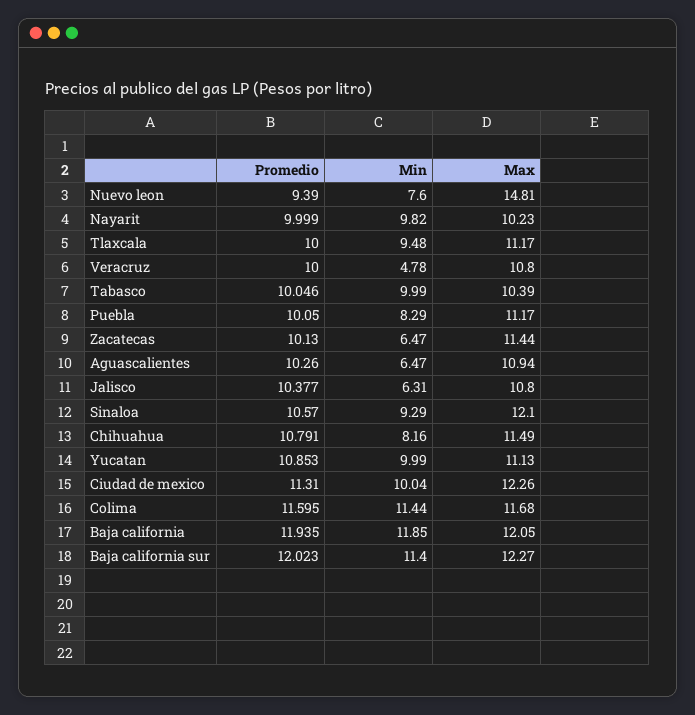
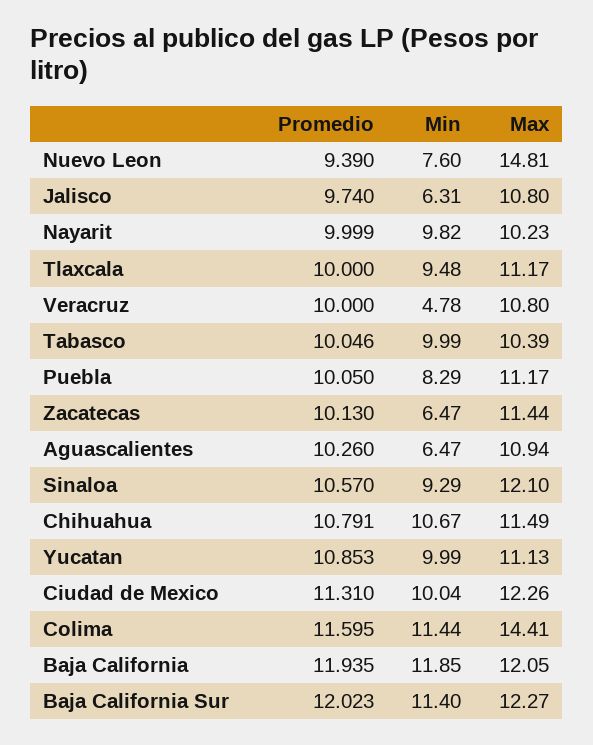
  {
    "Promedio": {
      "Nuevo leon": 9.39,
      "Nayarit": 9.999,
      "Tlaxcala": 10,
      "Veracruz": 10,
      "Tabasco": 10.046,
      "Puebla": 10.05,
      "Zacatecas": 10.13,
      "Aguascalientes": 10.26,
-     "Jalisco": 10.377,
+     "Jalisco": 9.74,
      "Sinaloa": 10.57,
      "Chihuahua": 10.791,
      "Yucatan": 10.853,
      "Ciudad de mexico": 11.31,
      "Colima": 11.595,
      "Baja california": 11.935,
      "Baja california sur": 12.023
    },
    "Min": {
      "Nuevo leon": 7.6,
      "Nayarit": 9.82,
      "Tlaxcala": 9.48,
      "Veracruz": 4.78,
      "Tabasco": 9.99,
      "Puebla": 8.29,
      "Zacatecas": 6.47,
      "Aguascalientes": 6.47,
      "Jalisco": 6.31,
      "Sinaloa": 9.29,
-     "Chihuahua": 8.16,
+     "Chihuahua": 10.67,
      "Yucatan": 9.99,
      "Ciudad de mexico": 10.04,
      "Colima": 11.44,
      "Baja california": 11.85,
      "Baja california sur": 11.4
    },
    "Max": {
      "Nuevo leon": 14.81,
      "Nayarit": 10.23,
      "Tlaxcala": 11.17,
      "Veracruz": 10.8,
      "Tabasco": 10.39,
      "Puebla": 11.17,
      "Zacatecas": 11.44,
      "Aguascalientes": 10.94,
      "Jalisco": 10.8,
      "Sinaloa": 12.1,
      "Chihuahua": 11.49,
      "Yucatan": 11.13,
      "Ciudad de mexico": 12.26,
-     "Colima": 11.68,
+     "Colima": 14.41,
      "Baja california": 12.05,
      "Baja california sur": 12.27
    }
  }

